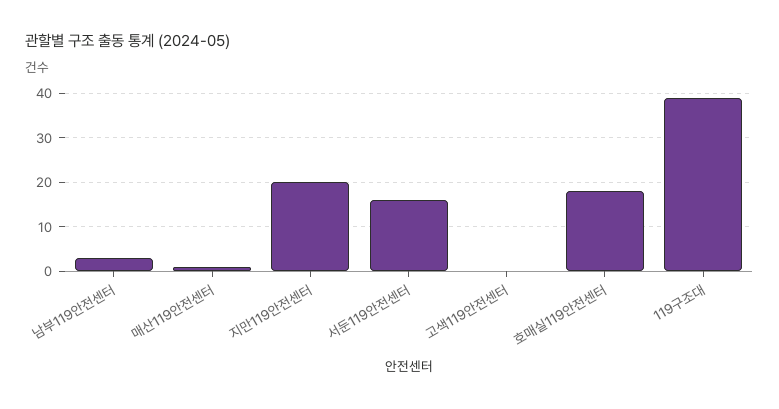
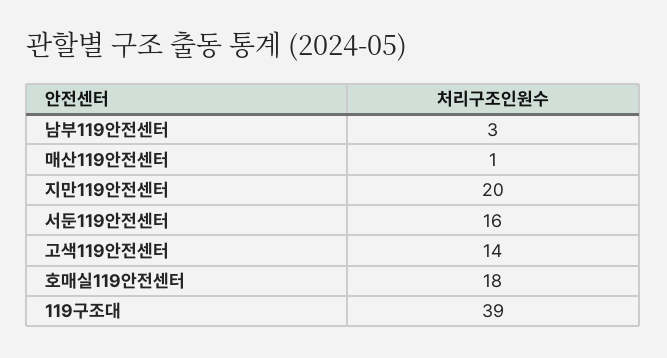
  {
    "남부119안전센터": 3,
    "매산119안전센터": 1,
    "지만119안전센터": 20,
    "서둔119안전센터": 16,
-   "고색119안전센터": 0,
+   "고색119안전센터": 14,
    "호매실119안전센터": 18,
    "119구조대": 39
  }

